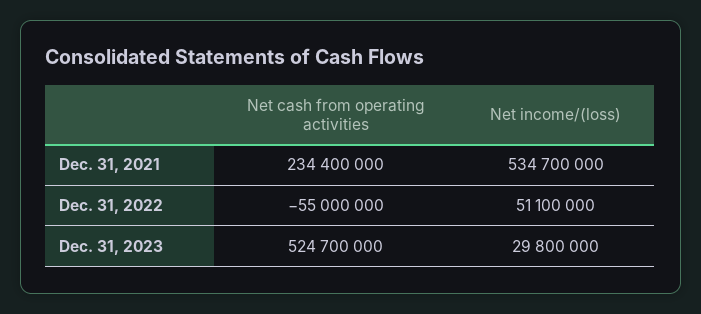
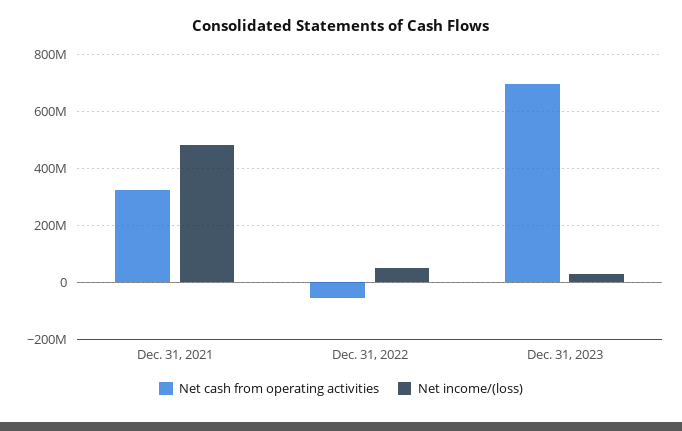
  {
    "Net cash from operating activities": {
-     "Dec. 31, 2021": 234400000,
+     "Dec. 31, 2021": 325000000,
      "Dec. 31, 2022": -55000000,
-     "Dec. 31, 2023": 524700000
+     "Dec. 31, 2023": 700000000
    },
    "Net income/(loss)": {
-     "Dec. 31, 2021": 534700000,
+     "Dec. 31, 2021": 475000000,
      "Dec. 31, 2022": 51100000,
      "Dec. 31, 2023": 29800000
    }
  }

